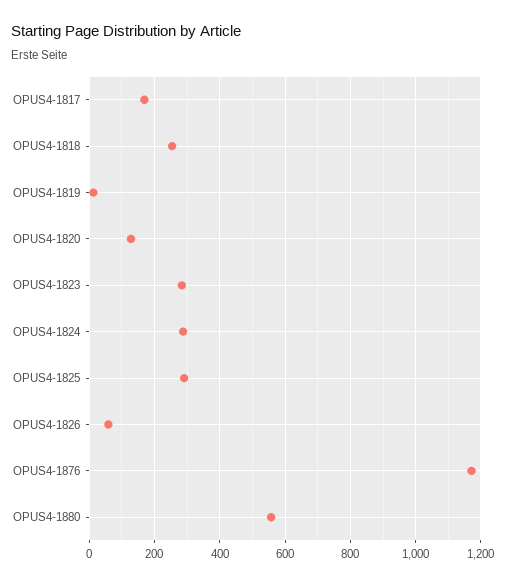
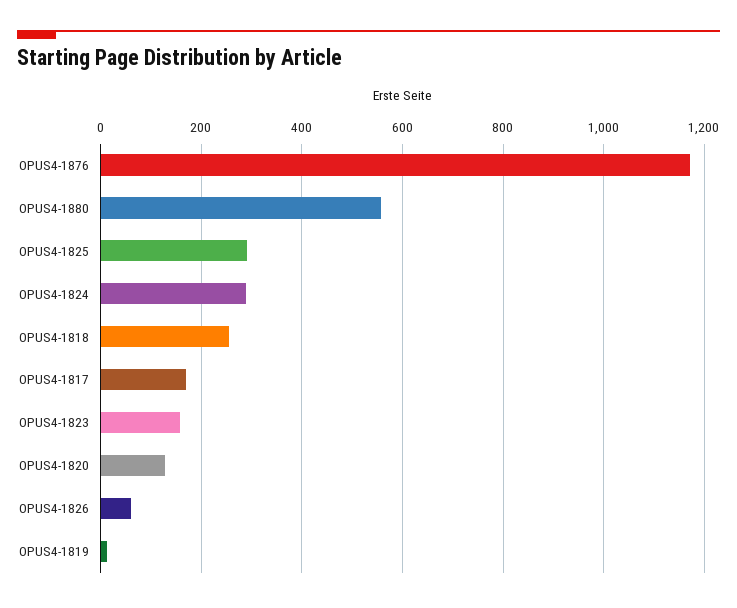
  {
    "OPUS4-1817": 160,
    "OPUS4-1818": 260,
    "OPUS4-1819": 20,
    "OPUS4-1820": 120,
-   "OPUS4-1823": 280,
+   "OPUS4-1823": 160,
    "OPUS4-1824": 280,
    "OPUS4-1825": 300,
    "OPUS4-1826": 60,
    "OPUS4-1876": 1180,
    "OPUS4-1880": 560
  }

